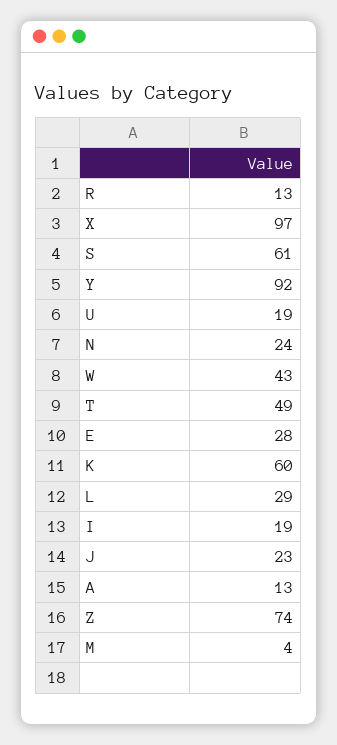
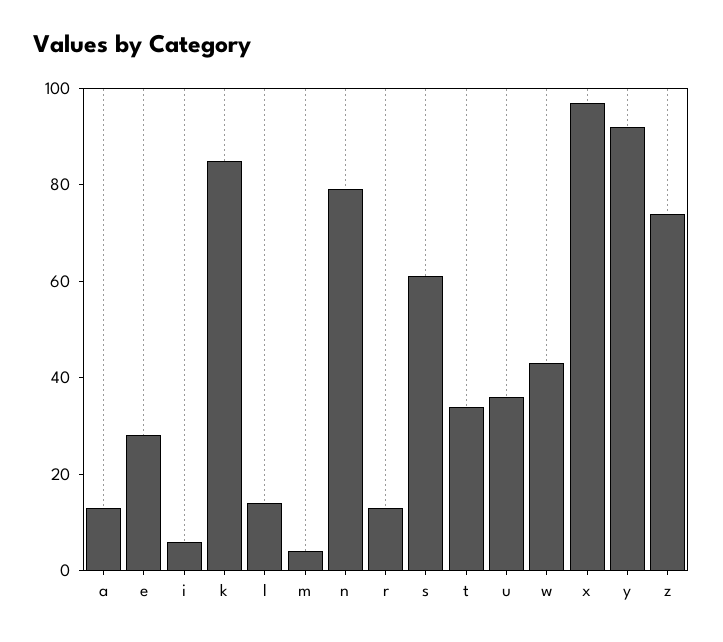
  {
    "R": 13,
    "X": 97,
    "S": 61,
    "Y": 92,
-   "U": 19,
+   "U": 35,
-   "N": 24,
+   "N": 80,
    "W": 43,
-   "T": 49,
+   "T": 35,
    "E": 28,
-   "K": 60,
+   "K": 85,
-   "L": 29,
+   "L": 15,
-   "I": 19,
+   "I": 5,
-   "J": 23,
    "A": 13,
    "Z": 74,
    "M": 4
  }

